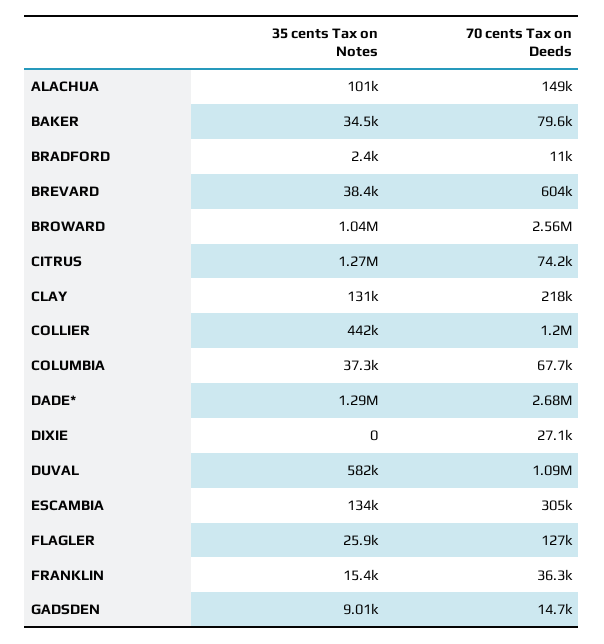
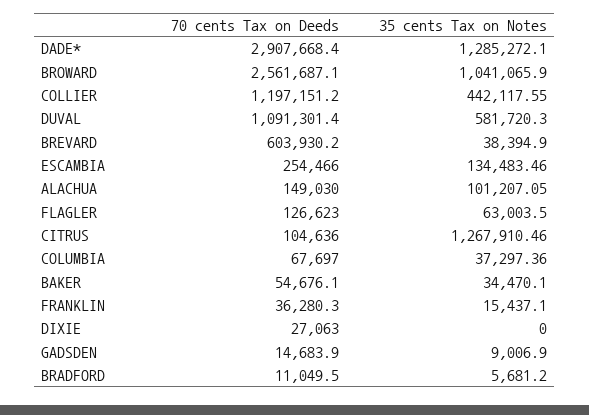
  {
    "35 cents Tax on Notes": {
      "ALACHUA": 101207.05,
      "BAKER": 34470.1,
-     "BRADFORD": 2400,
+     "BRADFORD": 5681.2,
      "BREVARD": 38394.9,
      "BROWARD": 1041065.9,
      "CITRUS": 1267910.46,
-     "CLAY": 131000,
      "COLLIER": 442117.55,
      "COLUMBIA": 37297.36,
      "DADE*": 1285272.1,
      "DIXIE": 0,
      "DUVAL": 581720.3,
      "ESCAMBIA": 134483.46,
-     "FLAGLER": 25900,
+     "FLAGLER": 63003.5,
      "FRANKLIN": 15437.1,
      "GADSDEN": 9006.9
    },
    "70 cents Tax on Deeds": {
      "ALACHUA": 149030,
-     "BAKER": 79600,
+     "BAKER": 54676.1,
      "BRADFORD": 11049.5,
      "BREVARD": 603930.2,
      "BROWARD": 2561687.1,
-     "CITRUS": 74200,
+     "CITRUS": 104636,
-     "CLAY": 218000,
      "COLLIER": 1197151.2,
      "COLUMBIA": 67697,
-     "DADE*": 2680000,
+     "DADE*": 2907668.4,
      "DIXIE": 27063,
      "DUVAL": 1091301.4,
-     "ESCAMBIA": 305000,
+     "ESCAMBIA": 254466,
      "FLAGLER": 126623,
      "FRANKLIN": 36280.3,
      "GADSDEN": 14683.9
    }
  }

